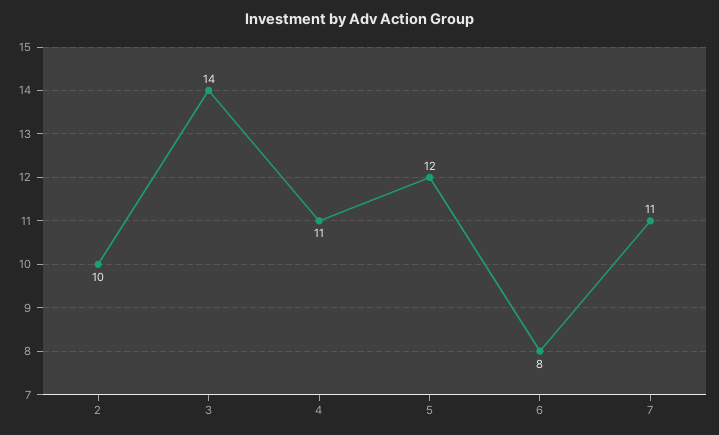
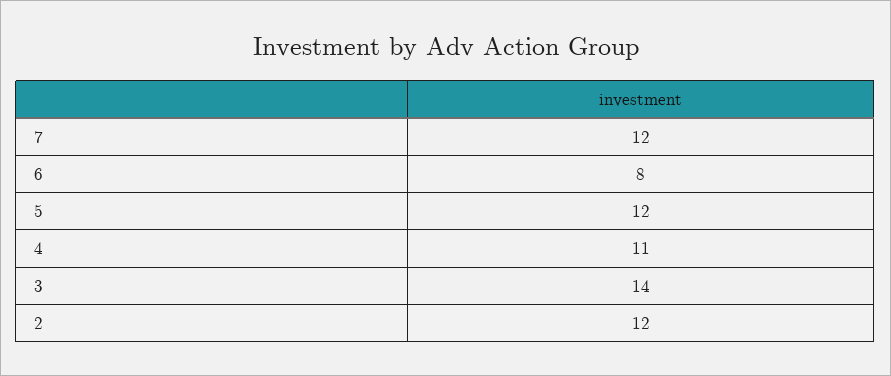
  {
-   "2": 10,
+   "2": 12,
    "3": 14,
    "4": 11,
    "5": 12,
    "6": 8,
-   "7": 11
+   "7": 12
  }

